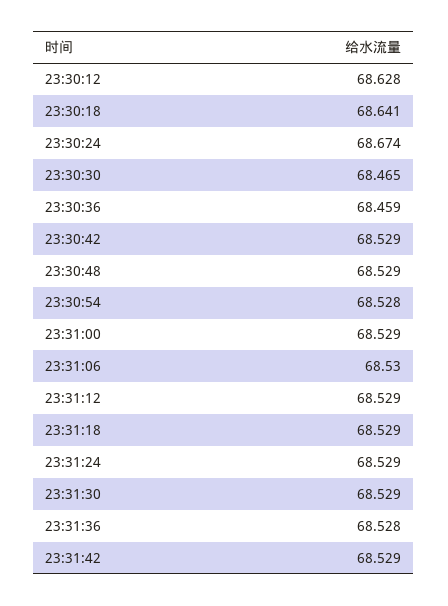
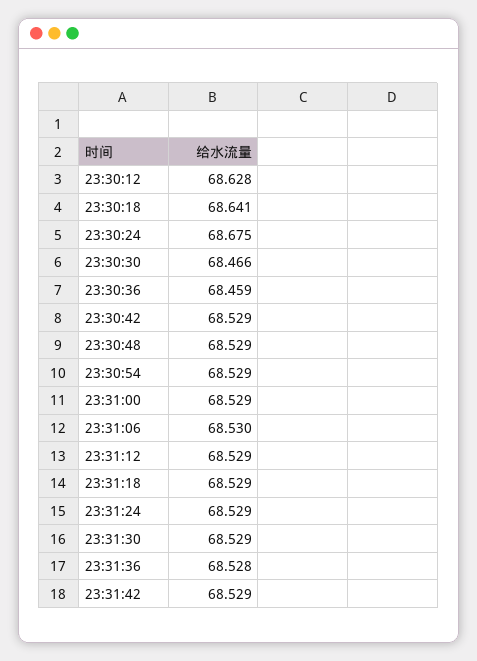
  {
    "23:30:12": 68.628,
    "23:30:18": 68.641,
-   "23:30:24": 68.674,
+   "23:30:24": 68.675,
-   "23:30:30": 68.465,
+   "23:30:30": 68.466,
    "23:30:36": 68.459,
    "23:30:42": 68.529,
    "23:30:48": 68.529,
-   "23:30:54": 68.528,
+   "23:30:54": 68.529,
    "23:31:00": 68.529,
    "23:31:06": 68.53,
    "23:31:12": 68.529,
    "23:31:18": 68.529,
    "23:31:24": 68.529,
    "23:31:30": 68.529,
    "23:31:36": 68.528,
    "23:31:42": 68.529
  }

